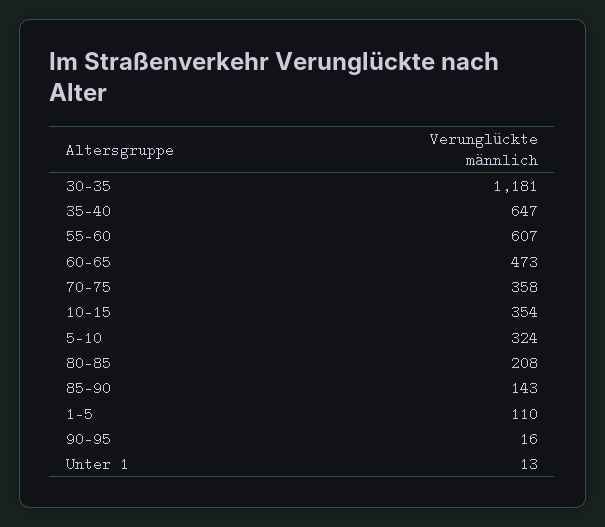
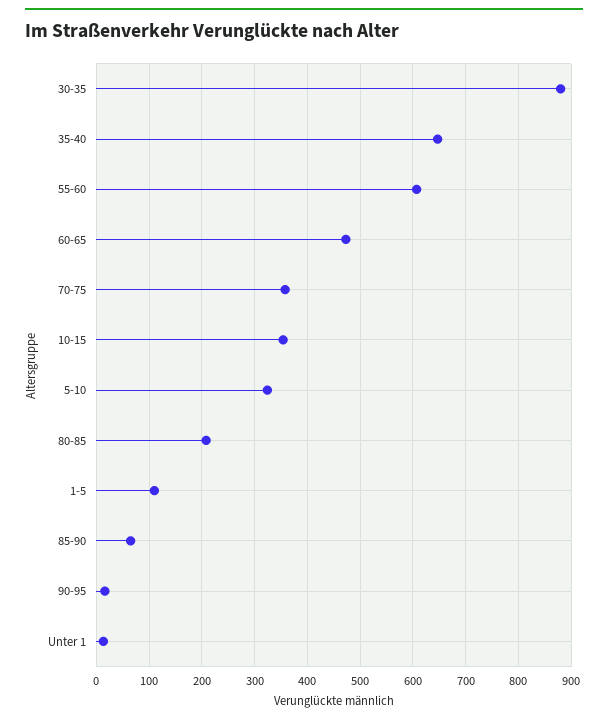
  {
-   "30-35": 1181,
+   "30-35": 880,
    "35-40": 647,
    "55-60": 607,
    "60-65": 473,
    "70-75": 358,
    "10-15": 354,
    "5-10": 324,
    "80-85": 208,
-   "85-90": 143,
+   "85-90": 60,
    "1-5": 110,
    "90-95": 16,
    "Unter 1": 13
  }

